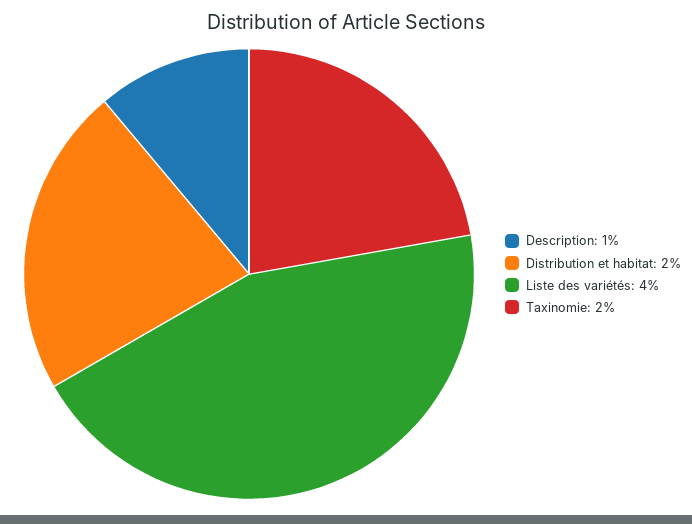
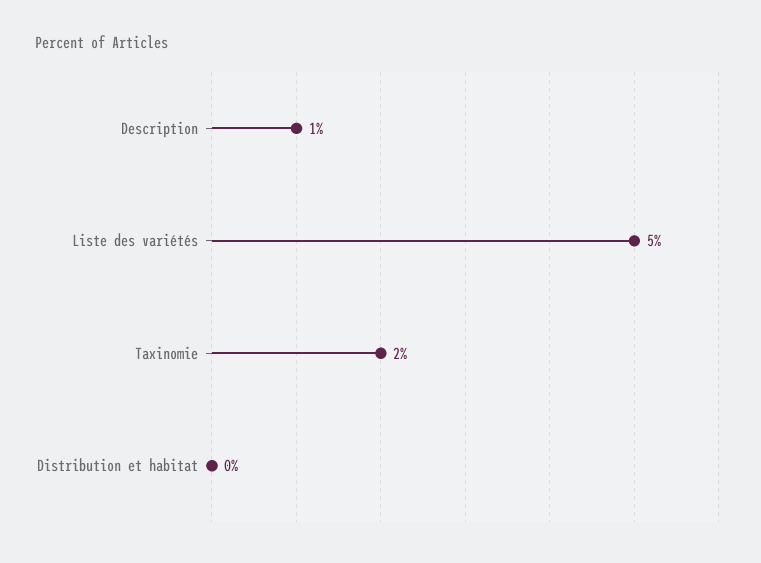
  {
    "Description": 1,
-   "Distribution et habitat": 2,
+   "Distribution et habitat": 0,
-   "Liste des variétés": 4,
+   "Liste des variétés": 5,
    "Taxinomie": 2
  }

